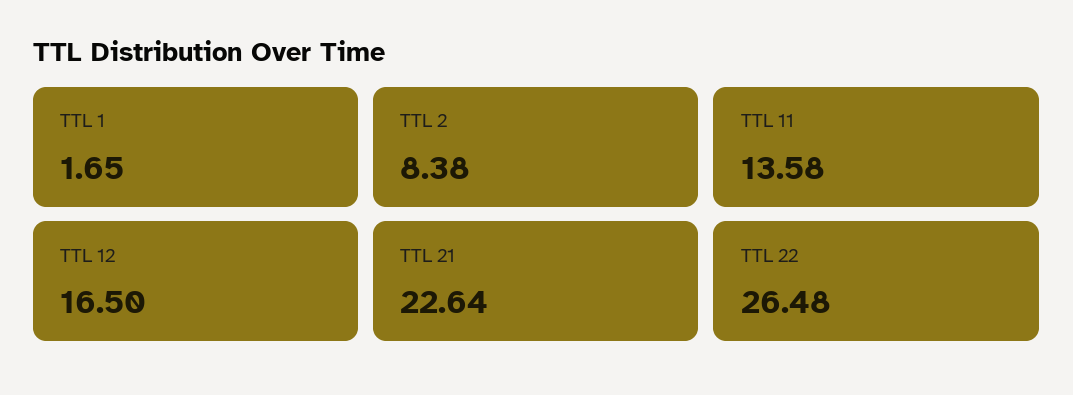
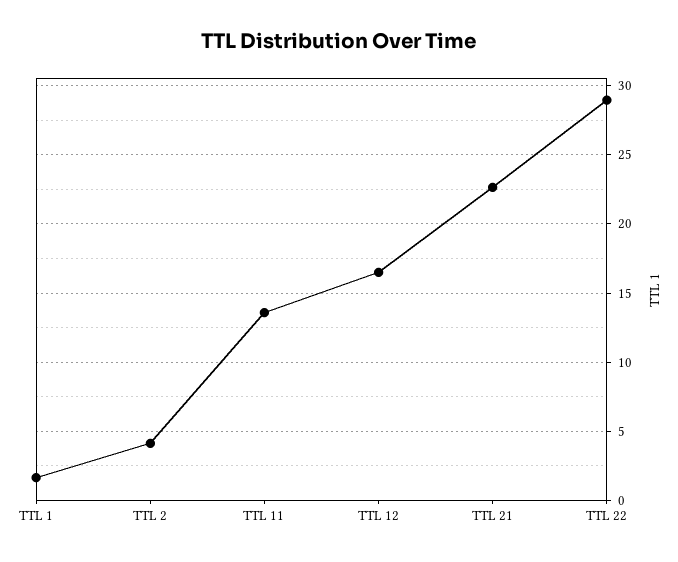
  {
    "TTL 1": 1.65,
-   "TTL 2": 8.38,
+   "TTL 2": 4,
    "TTL 11": 13.58,
    "TTL 12": 16.5,
    "TTL 21": 22.64,
-   "TTL 22": 26.48
+   "TTL 22": 29
  }

